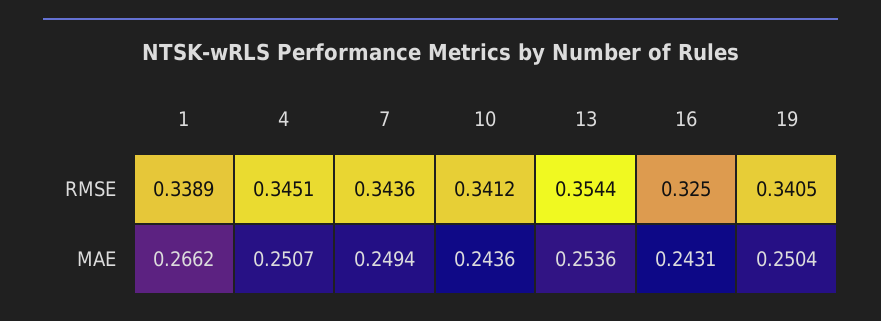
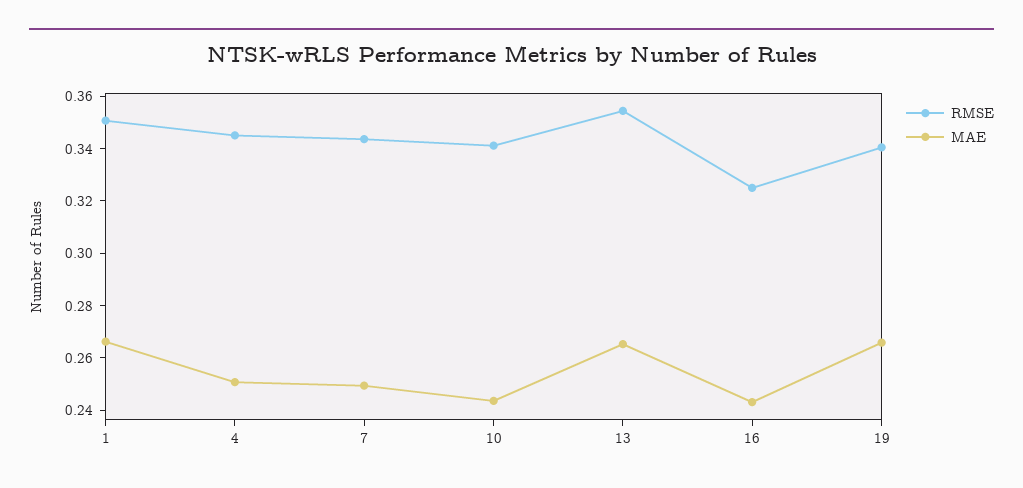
  {
    "RMSE": {
-     "1": 0.3389,
+     "1": 0.35,
      "4": 0.3451,
      "7": 0.3436,
      "10": 0.3412,
      "13": 0.3544,
      "16": 0.325,
      "19": 0.3405
    },
    "MAE": {
      "1": 0.2662,
      "4": 0.2507,
      "7": 0.2494,
      "10": 0.2436,
-     "13": 0.2536,
+     "13": 0.265,
      "16": 0.2431,
-     "19": 0.2504
+     "19": 0.265
    }
  }

